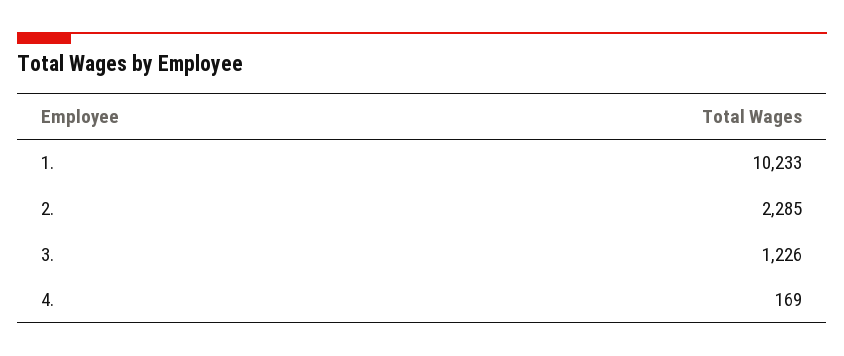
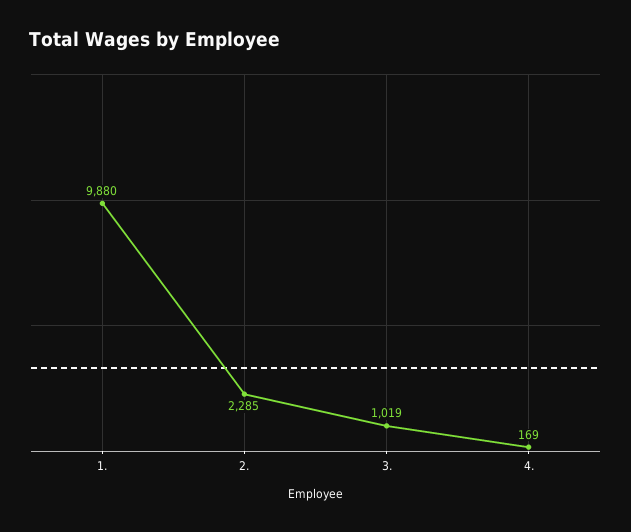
  {
-   "1.": 10233,
+   "1.": 9880,
    "2.": 2285,
-   "3.": 1226,
+   "3.": 1019,
    "4.": 169
  }

